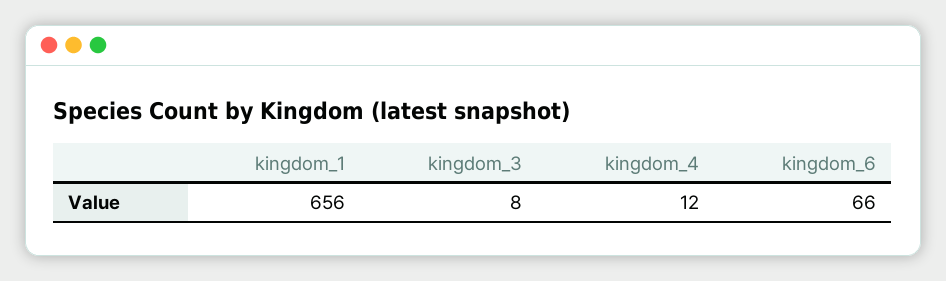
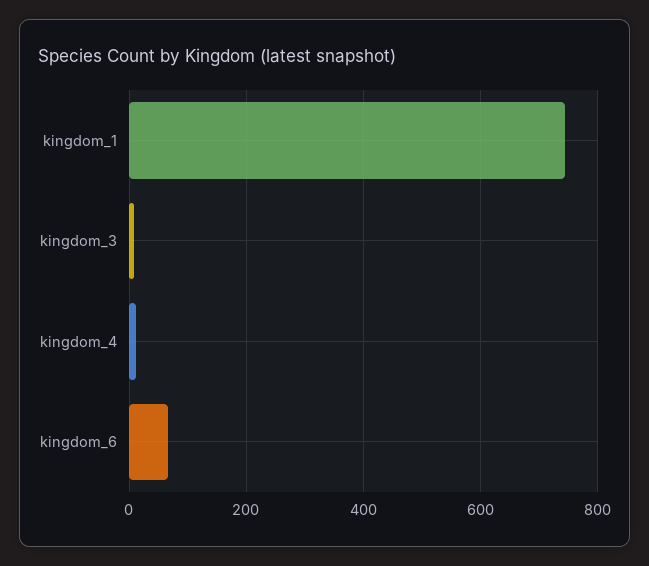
  {
-   "kingdom_1": 656,
+   "kingdom_1": 740,
    "kingdom_3": 8,
    "kingdom_4": 12,
    "kingdom_6": 66
  }

